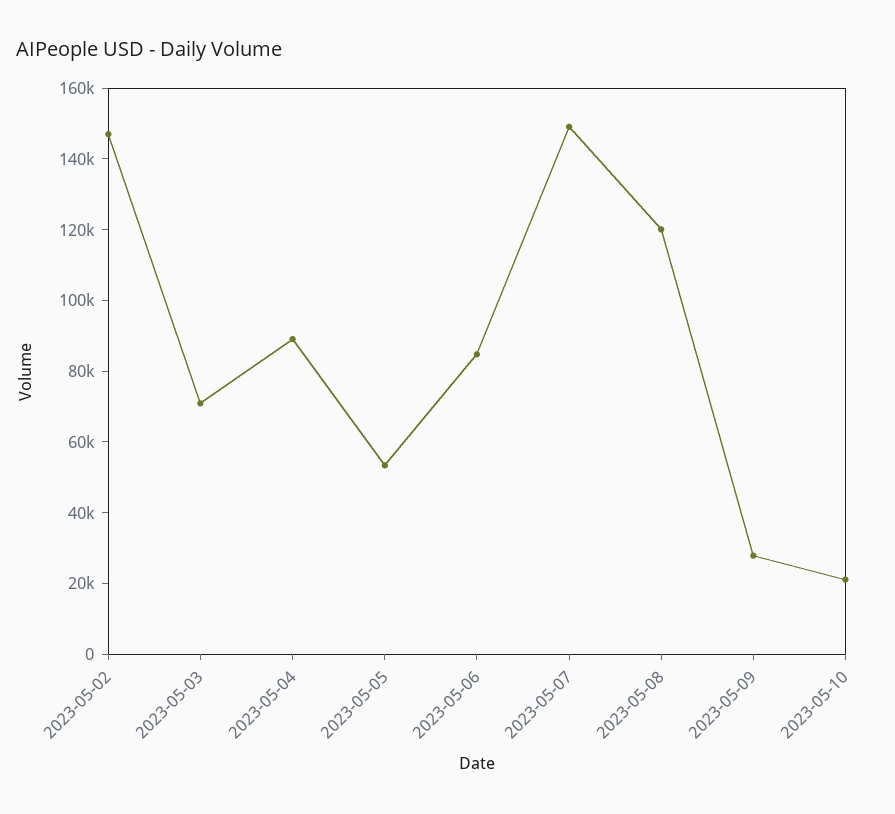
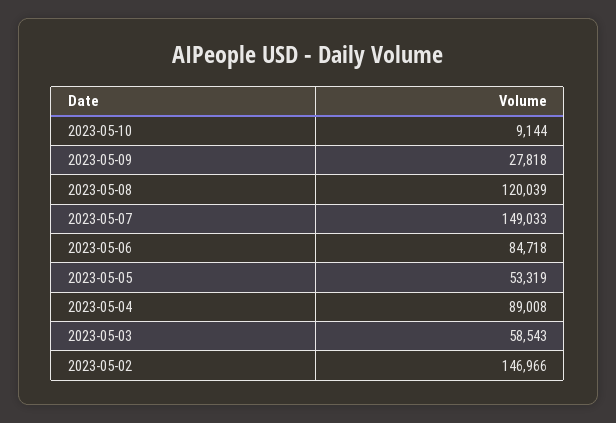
  {
    "2023-05-02": 146966,
-   "2023-05-03": 70000,
+   "2023-05-03": 58543,
    "2023-05-04": 89008,
    "2023-05-05": 53319,
    "2023-05-06": 84718,
    "2023-05-07": 149033,
    "2023-05-08": 120039,
    "2023-05-09": 27818,
-   "2023-05-10": 20000
+   "2023-05-10": 9144
  }

